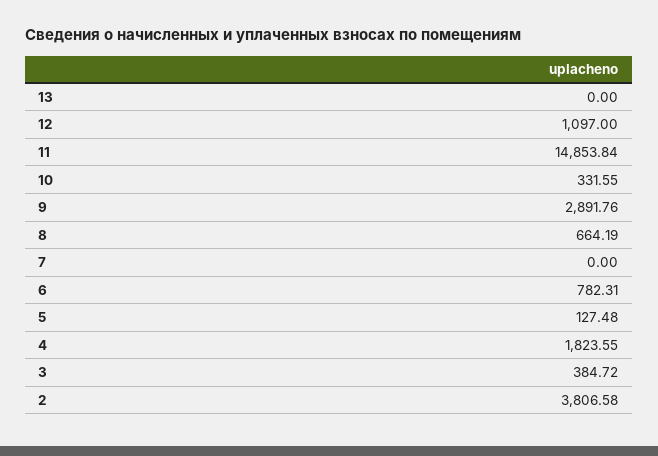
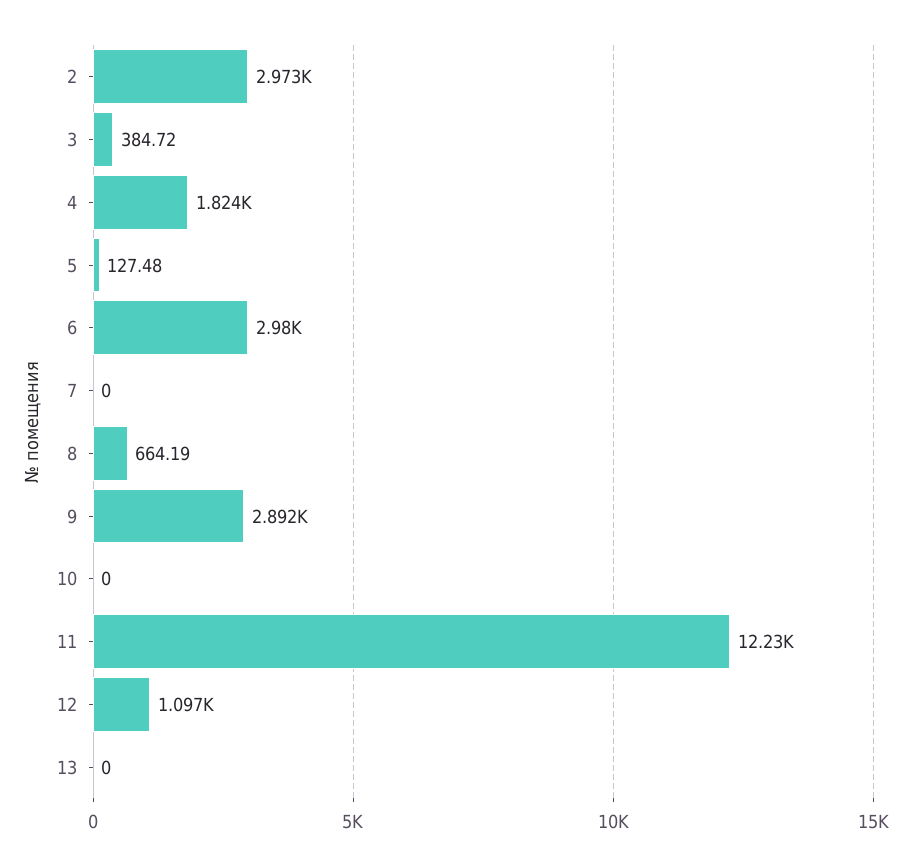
  {
    "13": 0,
    "12": 1097,
-   "11": 14853.84,
+   "11": 12230,
-   "10": 331.55,
+   "10": 0,
    "9": 2891.76,
    "8": 664.19,
    "7": 0,
-   "6": 782.31,
+   "6": 2980,
    "5": 127.48,
    "4": 1823.55,
    "3": 384.72,
-   "2": 3806.58
+   "2": 2973
  }

